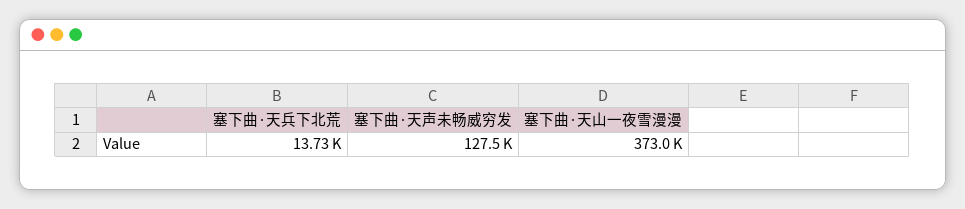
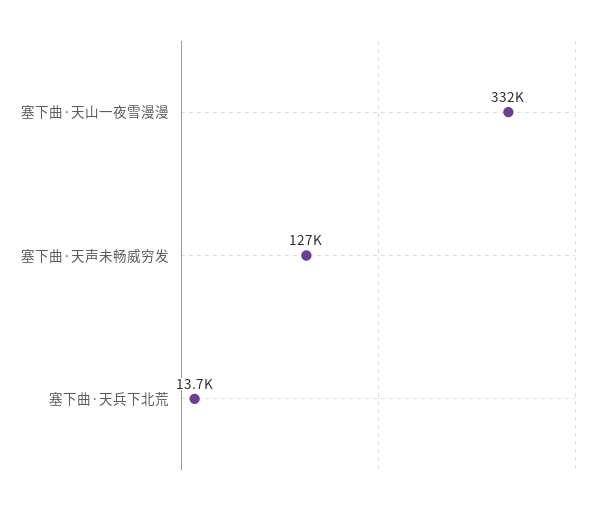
  {
    "塞下曲·天兵下北荒": 13730,
    "塞下曲·天声未畅威穷发": 127500,
-   "塞下曲·天山一夜雪漫漫": 373000
+   "塞下曲·天山一夜雪漫漫": 332000
  }

